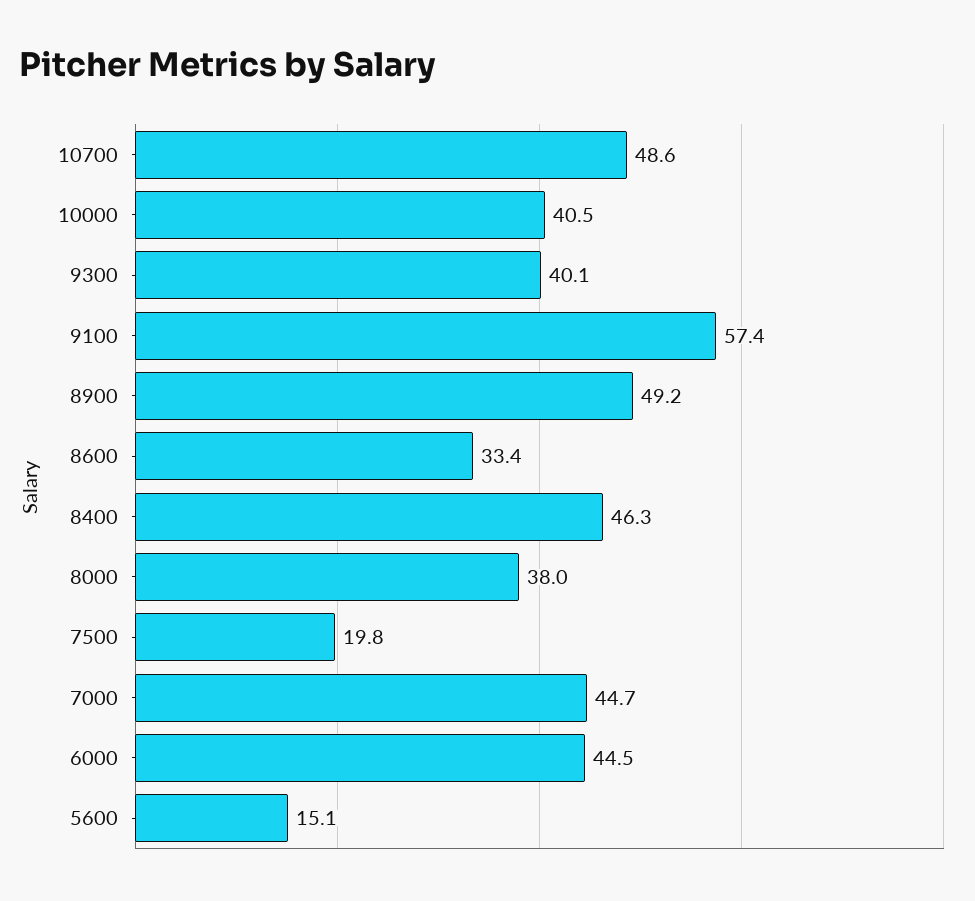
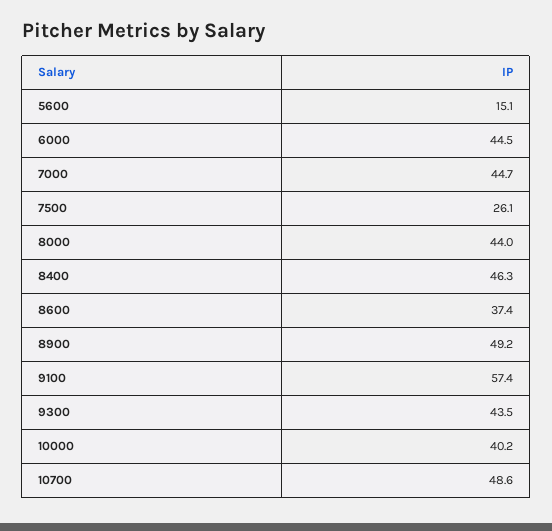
  {
    "10700": 48.6,
-   "10000": 40.5,
+   "10000": 40.2,
-   "9300": 40.1,
+   "9300": 43.5,
    "9100": 57.4,
    "8900": 49.2,
-   "8600": 33.4,
+   "8600": 37.4,
    "8400": 46.3,
-   "8000": 38,
+   "8000": 44,
-   "7500": 19.8,
+   "7500": 26.1,
    "7000": 44.7,
    "6000": 44.5,
    "5600": 15.1
  }

